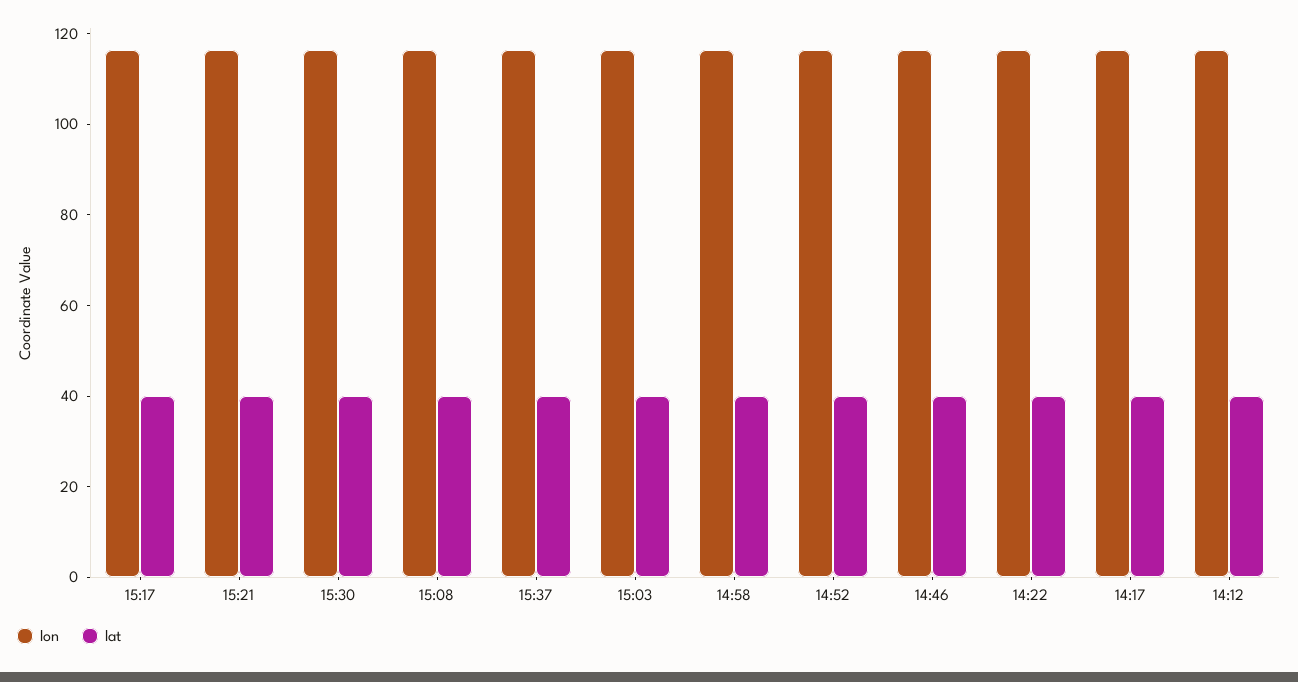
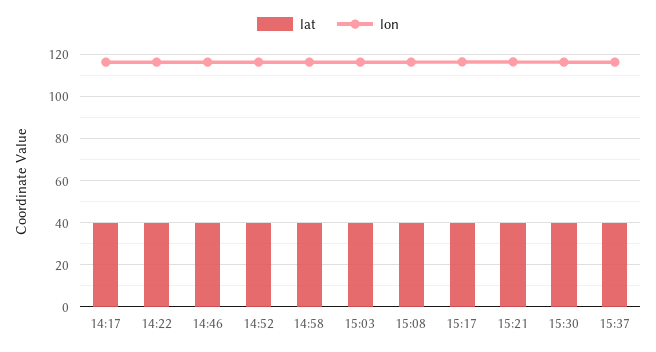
  {
    "lon": {
      "15:17": 115,
      "15:21": 115,
      "15:30": 115,
      "15:08": 115,
      "15:37": 115,
      "15:03": 115,
      "14:58": 115,
      "14:52": 115,
      "14:46": 115,
      "14:22": 115,
-     "14:17": 115,
+     "14:17": 115
-     "14:12": 115
    },
    "lat": {
      "15:17": 40,
      "15:21": 40,
      "15:30": 40,
      "15:08": 40,
      "15:37": 40,
      "15:03": 40,
      "14:58": 40,
      "14:52": 40,
      "14:46": 40,
      "14:22": 40,
-     "14:17": 40,
+     "14:17": 40
-     "14:12": 40
    }
  }

